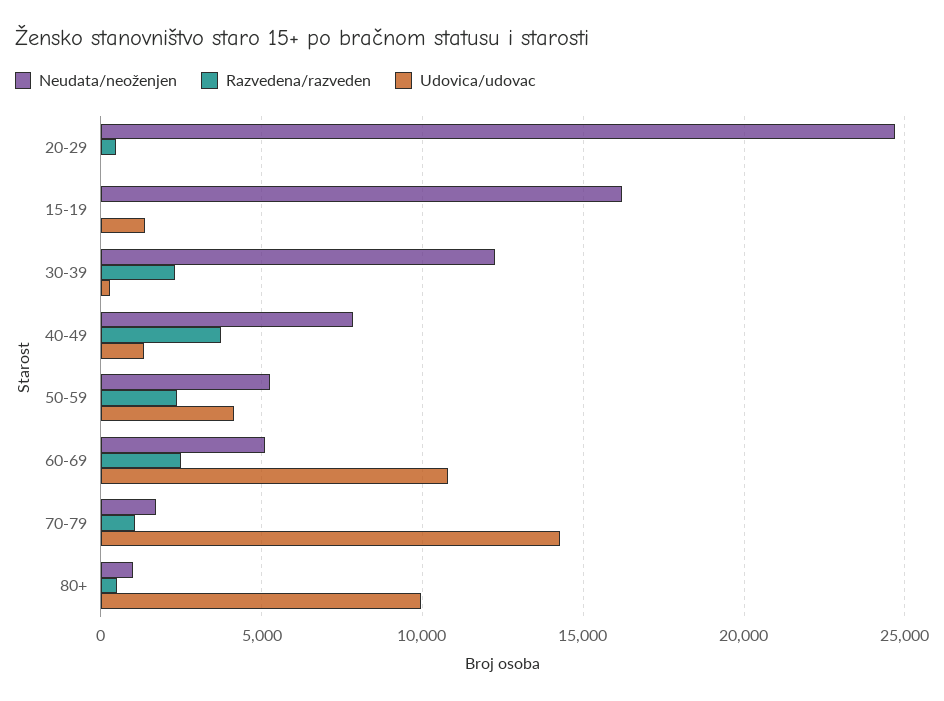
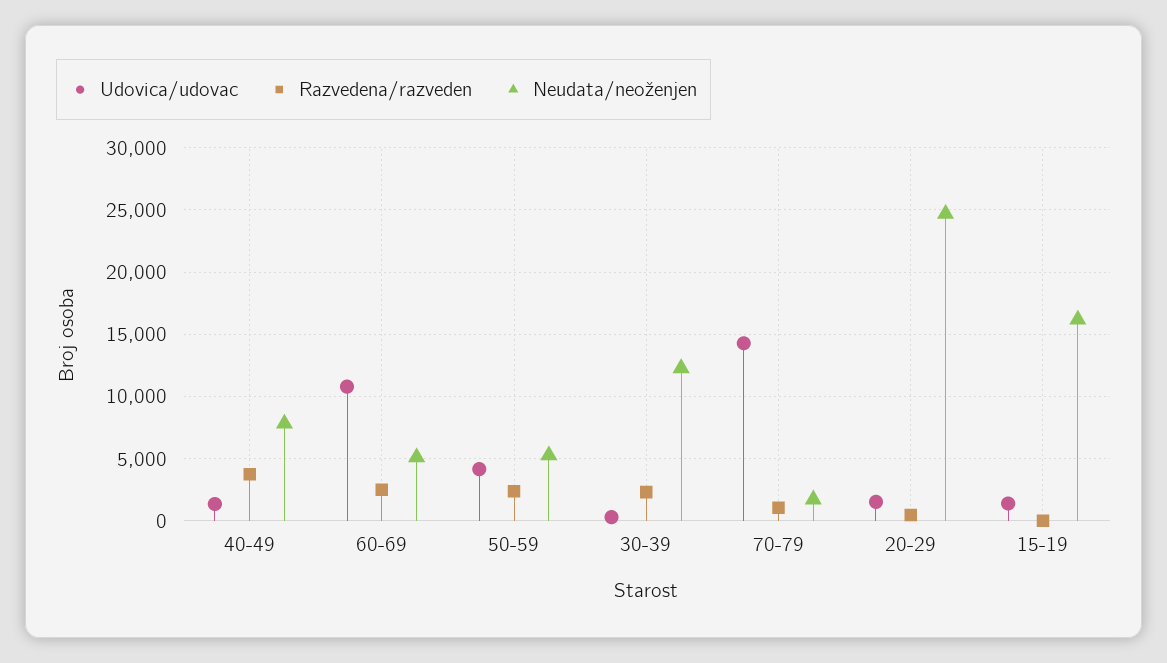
  {
    "Neudata/neoženjen": {
      "20-29": 24500,
      "15-19": 16000,
      "30-39": 12500,
      "40-49": 8000,
      "50-59": 5500,
      "60-69": 5000,
-     "70-79": 1500,
+     "70-79": 1500
-     "80+": 1000
    },
    "Razvedena/razveden": {
      "20-29": 500,
      "15-19": 0,
      "30-39": 2500,
      "40-49": 3500,
      "50-59": 2500,
      "60-69": 2500,
-     "70-79": 1000,
+     "70-79": 1000
-     "80+": 500
    },
    "Udovica/udovac": {
-     "20-29": 0,
+     "20-29": 1500,
      "15-19": 1500,
      "30-39": 500,
      "40-49": 1500,
      "50-59": 4000,
      "60-69": 11000,
-     "70-79": 14500,
+     "70-79": 14500
-     "80+": 10000
    }
  }

